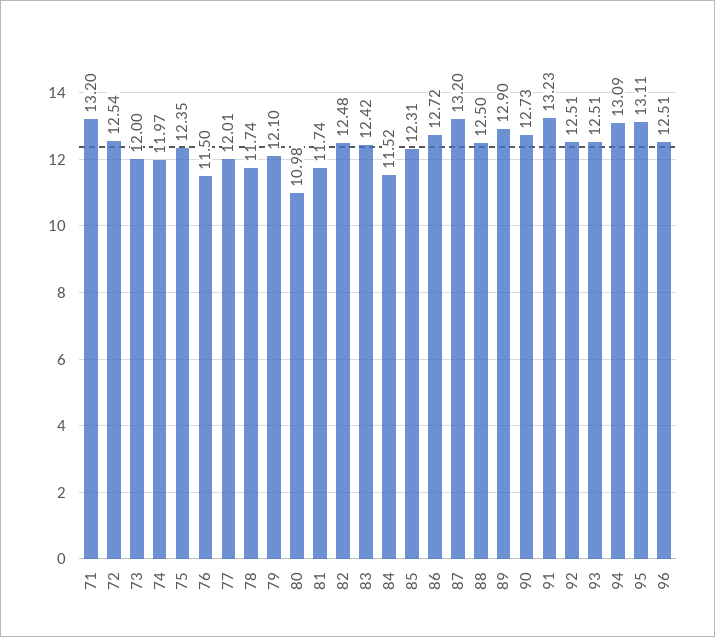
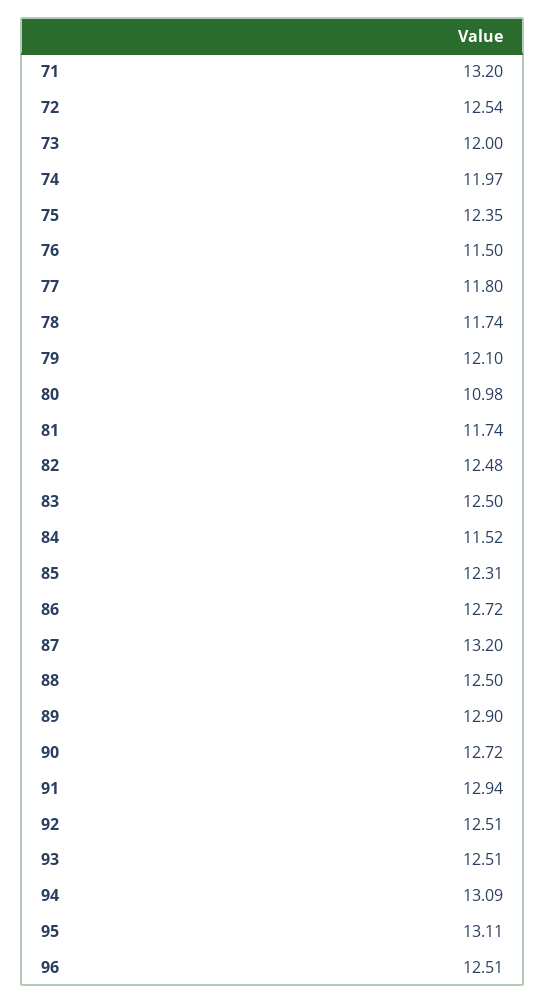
  {
    "71": 13.2,
    "72": 12.54,
    "73": 12,
    "74": 11.97,
    "75": 12.35,
    "76": 11.5,
-   "77": 12.01,
+   "77": 11.8,
    "78": 11.74,
    "79": 12.1,
    "80": 10.98,
    "81": 11.74,
    "82": 12.48,
-   "83": 12.42,
+   "83": 12.5,
    "84": 11.52,
    "85": 12.31,
    "86": 12.72,
    "87": 13.2,
    "88": 12.5,
    "89": 12.9,
-   "90": 12.73,
+   "90": 12.72,
-   "91": 13.23,
+   "91": 12.94,
    "92": 12.51,
    "93": 12.51,
    "94": 13.09,
    "95": 13.11,
    "96": 12.51
  }

